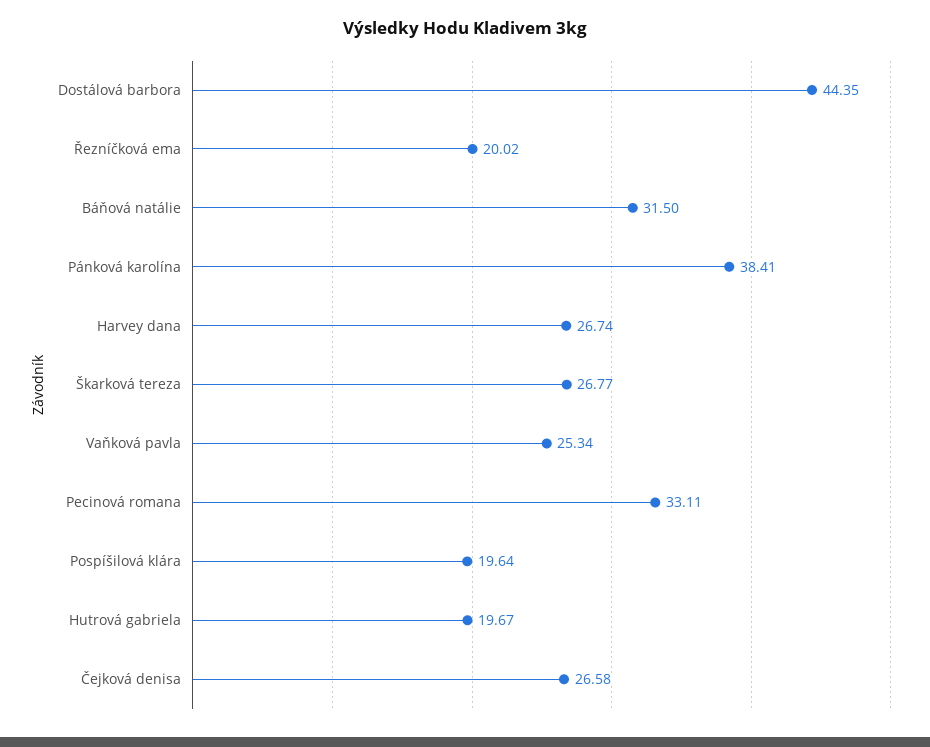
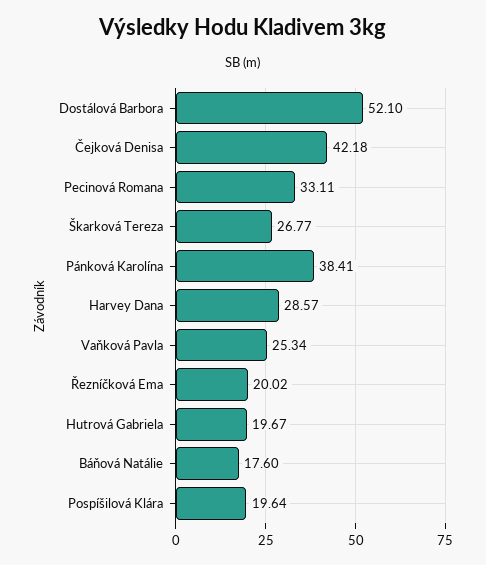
  {
-   "Dostálová barbora": 44.35,
+   "Dostálová barbora": 52.1,
    "Řezníčková ema": 20.02,
-   "Báňová natálie": 31.5,
+   "Báňová natálie": 17.6,
    "Pánková karolína": 38.41,
-   "Harvey dana": 26.74,
+   "Harvey dana": 28.57,
    "Škarková tereza": 26.77,
    "Vaňková pavla": 25.34,
    "Pecinová romana": 33.11,
    "Pospíšilová klára": 19.64,
    "Hutrová gabriela": 19.67,
-   "Čejková denisa": 26.58
+   "Čejková denisa": 42.18
  }

